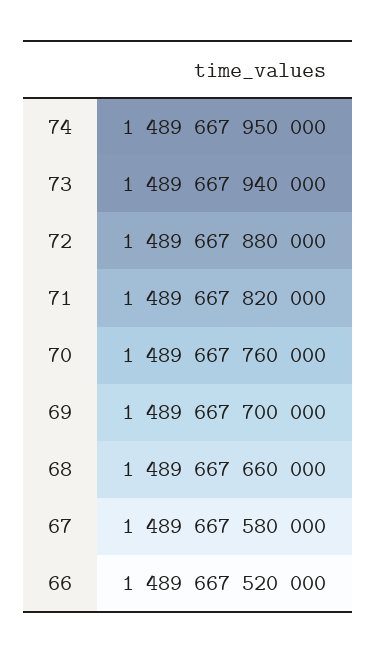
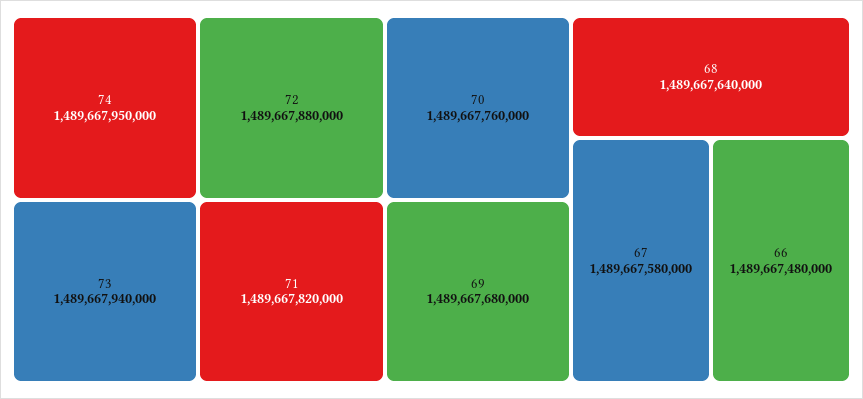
  {
    "74": 1489667950000,
    "73": 1489667940000,
    "72": 1489667880000,
    "71": 1489667820000,
    "70": 1489667760000,
-   "69": 1489667700000,
+   "69": 1489667680000,
-   "68": 1489667660000,
+   "68": 1489667640000,
    "67": 1489667580000,
-   "66": 1489667520000
+   "66": 1489667480000
  }

